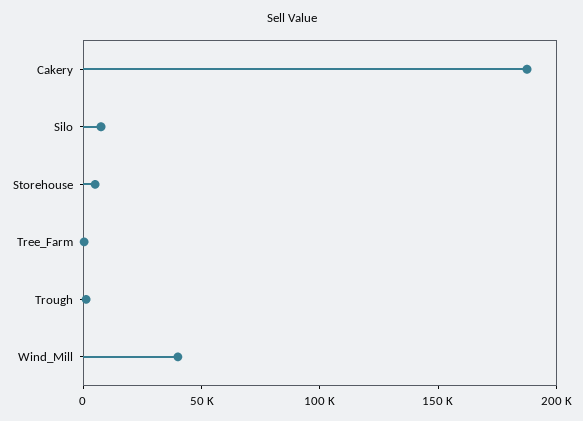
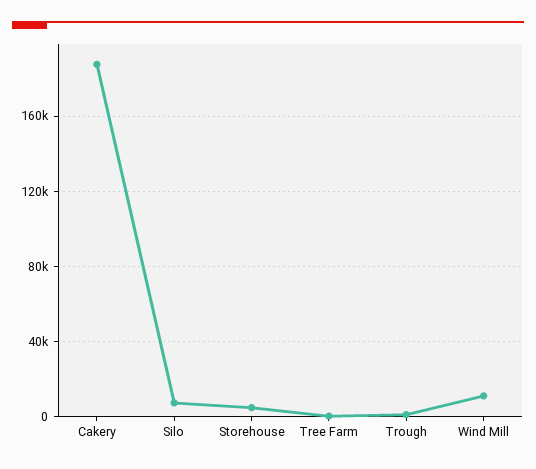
  {
    "Cakery": 190000,
    "Silo": 10000,
    "Storehouse": 5000,
    "Tree_Farm": 0,
    "Trough": 0,
-   "Wind_Mill": 40000
+   "Wind_Mill": 10000
  }

